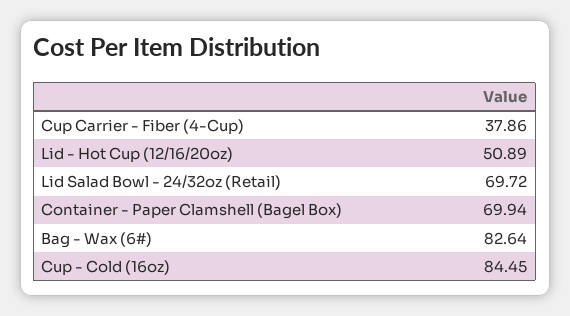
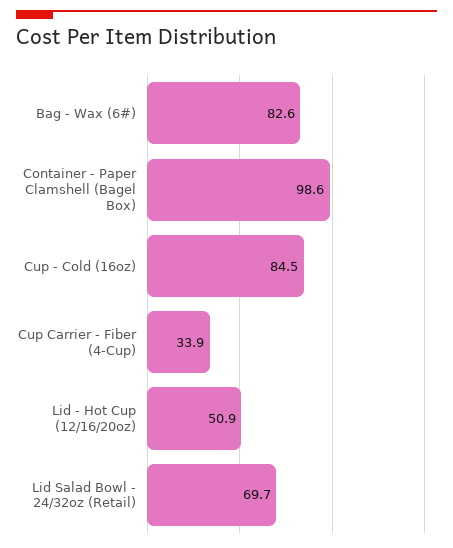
  {
-   "Cup Carrier - Fiber (4-Cup)": 37.86,
+   "Cup Carrier - Fiber (4-Cup)": 33.9,
    "Lid - Hot Cup (12/16/20oz)": 50.89,
    "Lid Salad Bowl - 24/32oz (Retail)": 69.72,
-   "Container - Paper Clamshell (Bagel Box)": 69.94,
+   "Container - Paper Clamshell (Bagel Box)": 98.6,
    "Bag - Wax (6#)": 82.64,
    "Cup - Cold (16oz)": 84.45
  }

